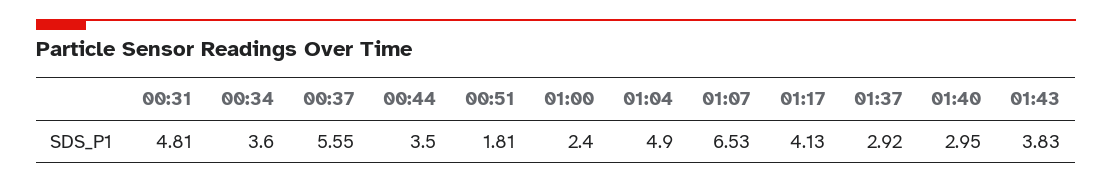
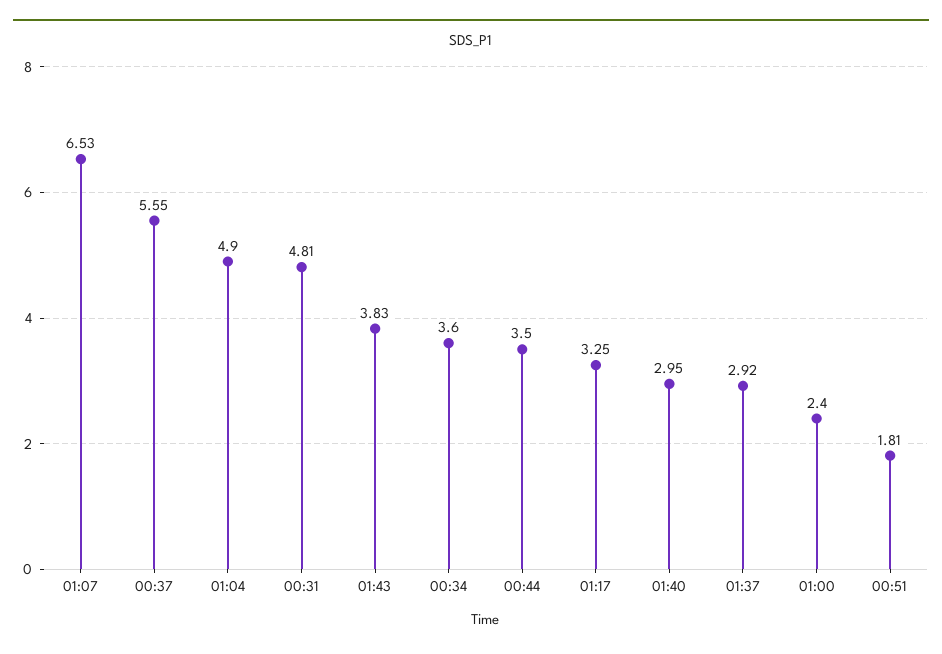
  {
    "00:31": 4.81,
    "00:34": 3.6,
    "00:37": 5.55,
    "00:44": 3.5,
    "00:51": 1.81,
    "01:00": 2.4,
    "01:04": 4.9,
    "01:07": 6.53,
-   "01:17": 4.13,
+   "01:17": 3.25,
    "01:37": 2.92,
    "01:40": 2.95,
    "01:43": 3.83
  }

